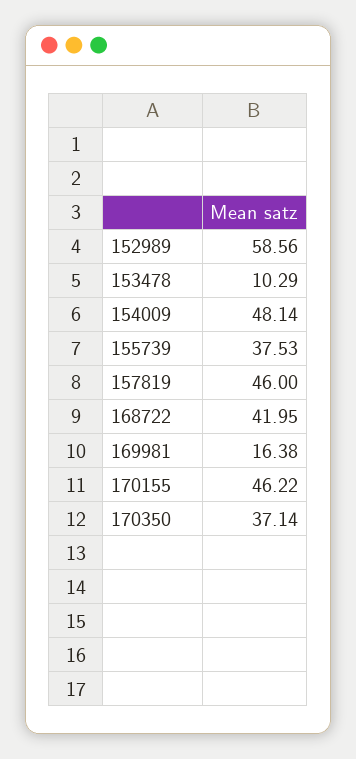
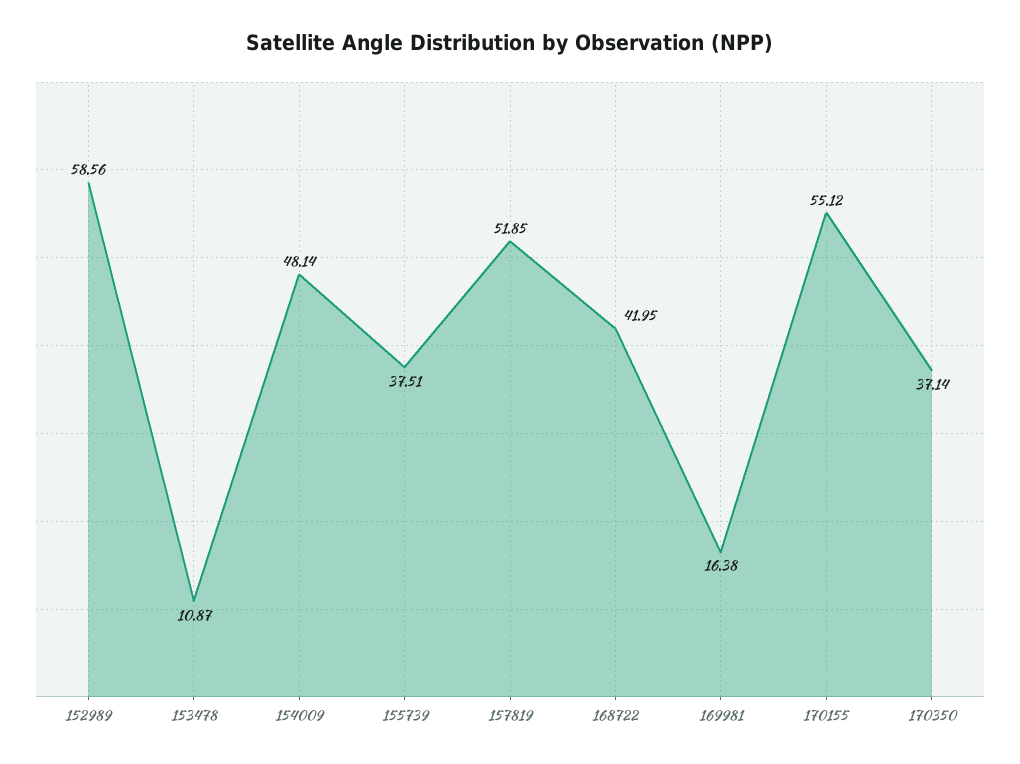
  {
    "152989": 58.56,
-   "153478": 10.29,
+   "153478": 10.87,
    "154009": 48.14,
-   "155739": 37.53,
+   "155739": 37.51,
-   "157819": 46,
+   "157819": 51.85,
    "168722": 41.95,
    "169981": 16.38,
-   "170155": 46.22,
+   "170155": 55.12,
    "170350": 37.14
  }

